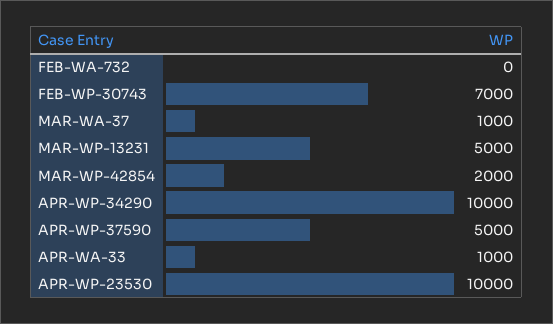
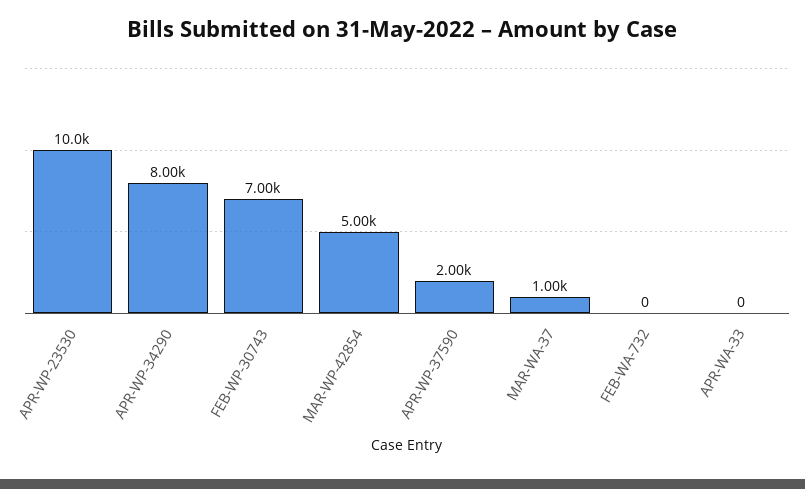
  {
    "FEB-WA-732": 0,
    "FEB-WP-30743": 7000,
    "MAR-WA-37": 1000,
-   "MAR-WP-13231": 5000,
-   "MAR-WP-42854": 2000,
+   "MAR-WP-42854": 5000,
-   "APR-WP-34290": 10000,
+   "APR-WP-34290": 8000,
-   "APR-WP-37590": 5000,
+   "APR-WP-37590": 2000,
-   "APR-WA-33": 1000,
+   "APR-WA-33": 0,
    "APR-WP-23530": 10000
  }

